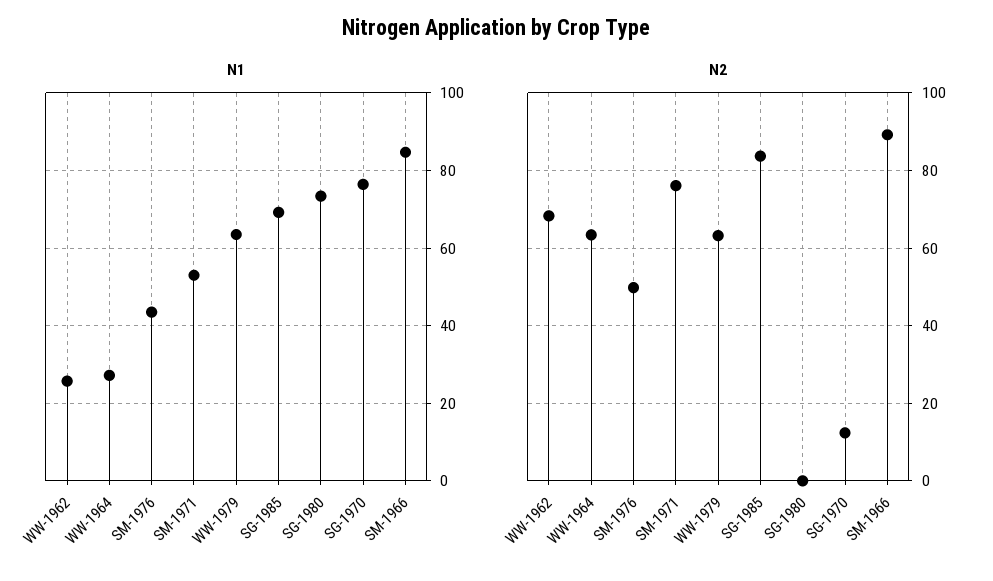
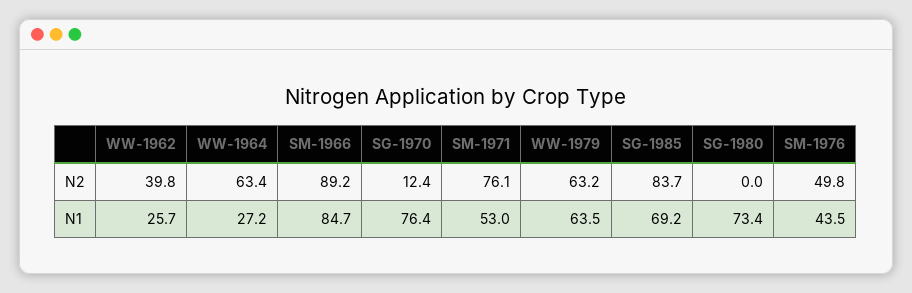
  {
    "N1": {
      "WW-1962": 25.7,
      "WW-1964": 27.2,
      "SM-1976": 43.5,
      "SM-1971": 53,
      "WW-1979": 63.5,
      "SG-1985": 69.2,
      "SG-1980": 73.4,
      "SG-1970": 76.4,
      "SM-1966": 84.7
    },
    "N2": {
-     "WW-1962": 68,
+     "WW-1962": 39.8,
      "WW-1964": 63.4,
      "SM-1976": 49.8,
      "SM-1971": 76.1,
      "WW-1979": 63.2,
      "SG-1985": 83.7,
      "SG-1980": 0,
      "SG-1970": 12.4,
      "SM-1966": 89.2
    }
  }

